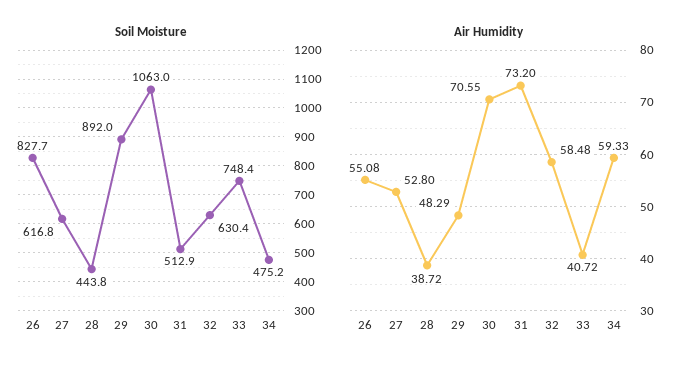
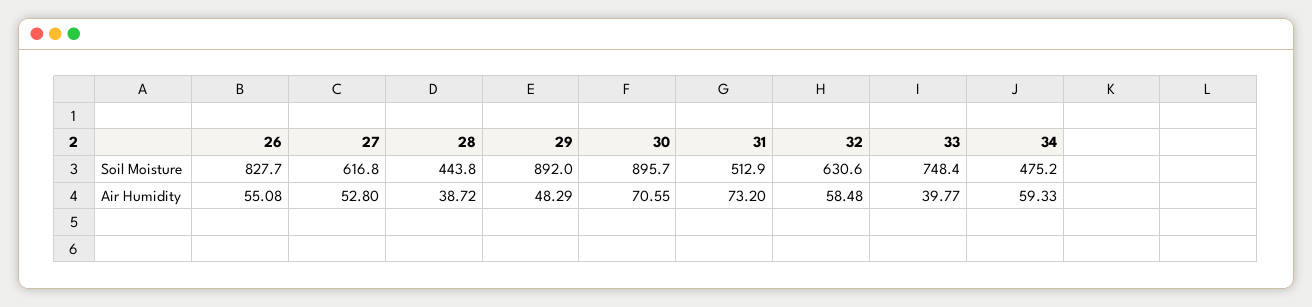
  {
    "Soil Moisture": {
      "26": 827.7,
      "27": 616.8,
      "28": 443.8,
      "29": 892,
-     "30": 1063,
+     "30": 895.7,
      "31": 512.9,
-     "32": 630.4,
+     "32": 630.6,
      "33": 748.4,
      "34": 475.2
    },
    "Air Humidity": {
      "26": 55.08,
      "27": 52.8,
      "28": 38.72,
      "29": 48.29,
      "30": 70.55,
      "31": 73.2,
      "32": 58.48,
-     "33": 40.72,
+     "33": 39.77,
      "34": 59.33
    }
  }

